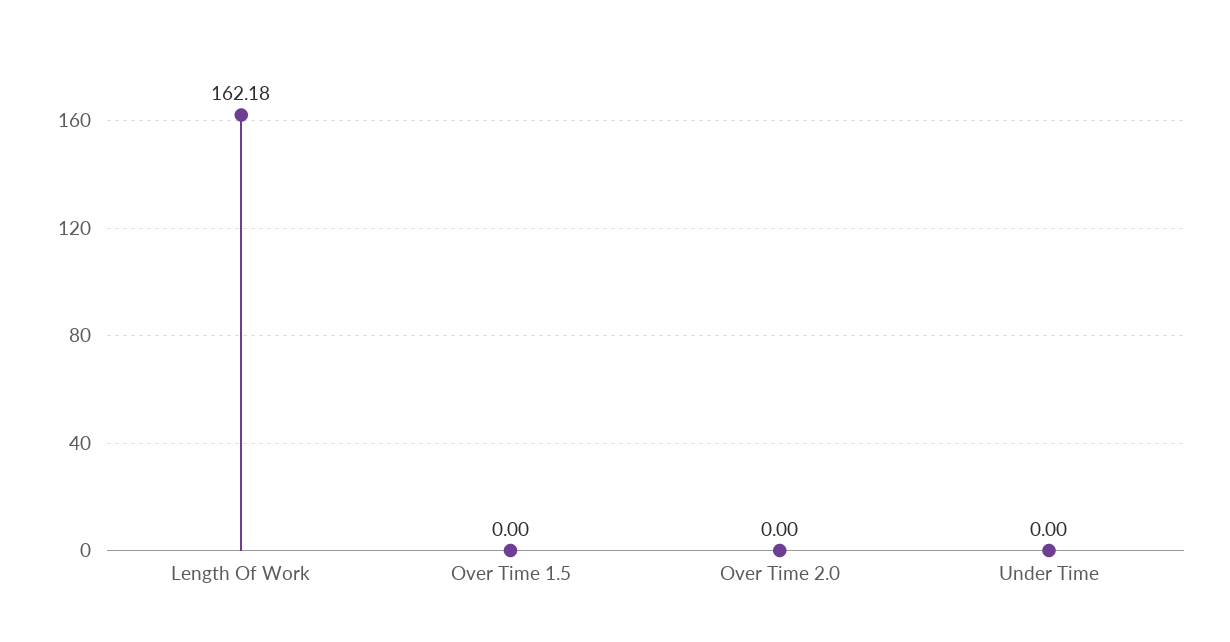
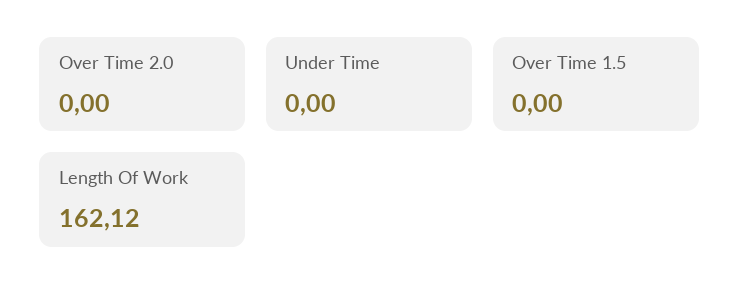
  {
-   "Length Of Work": 162.18,
+   "Length Of Work": 162.12,
    "Over Time 1.5": 0,
    "Over Time 2.0": 0,
    "Under Time": 0
  }

